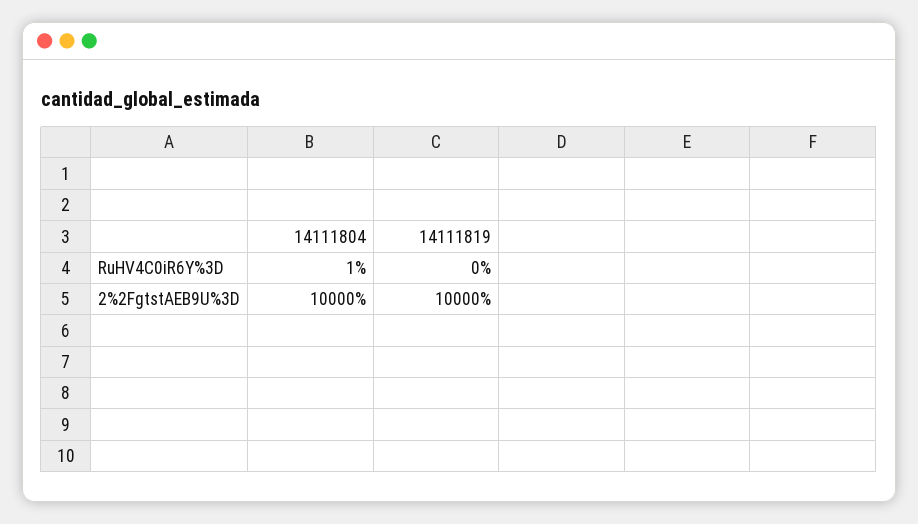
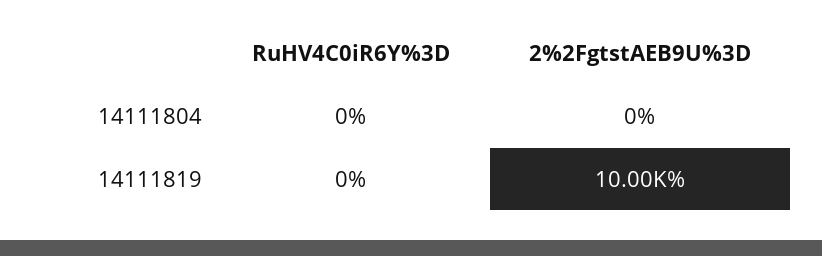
  {
    "14111804": {
-     "RuHV4C0iR6Y%3D": 1,
+     "RuHV4C0iR6Y%3D": 0,
-     "2%2FgtstAEB9U%3D": 10000
+     "2%2FgtstAEB9U%3D": 0
    },
    "14111819": {
      "RuHV4C0iR6Y%3D": 0,
      "2%2FgtstAEB9U%3D": 10000
    }
  }

